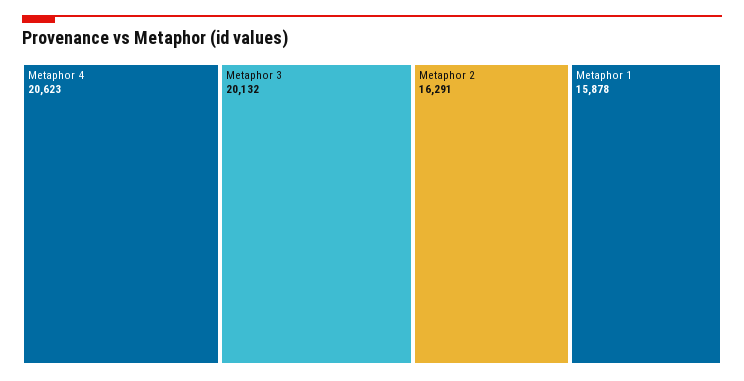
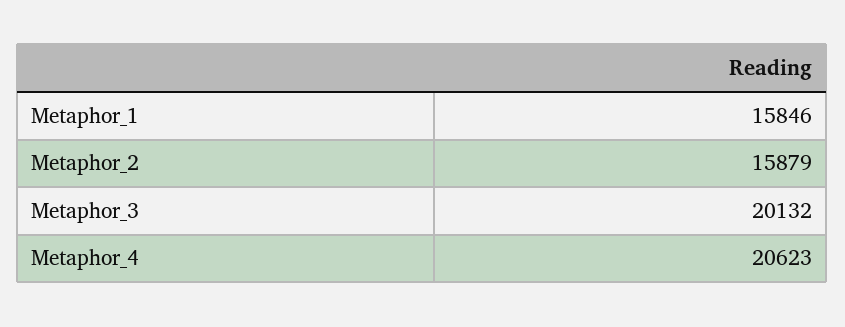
  {
    "Metaphor 4": 20623,
    "Metaphor 3": 20132,
-   "Metaphor 2": 16291,
+   "Metaphor 2": 15879,
-   "Metaphor 1": 15878
+   "Metaphor 1": 15846
  }

